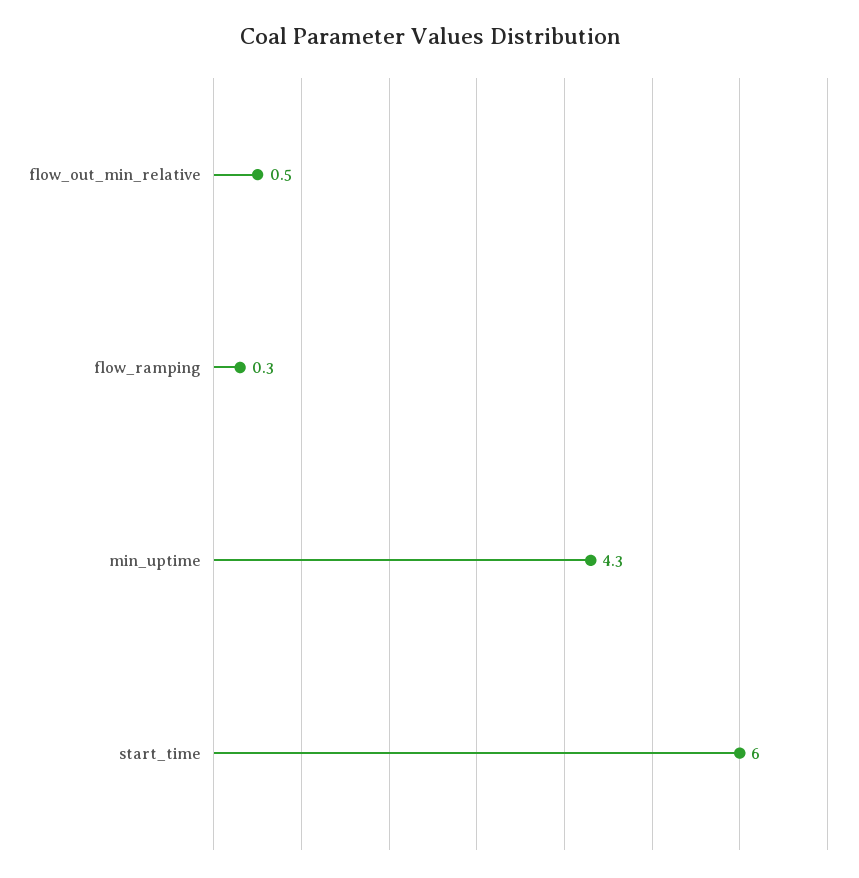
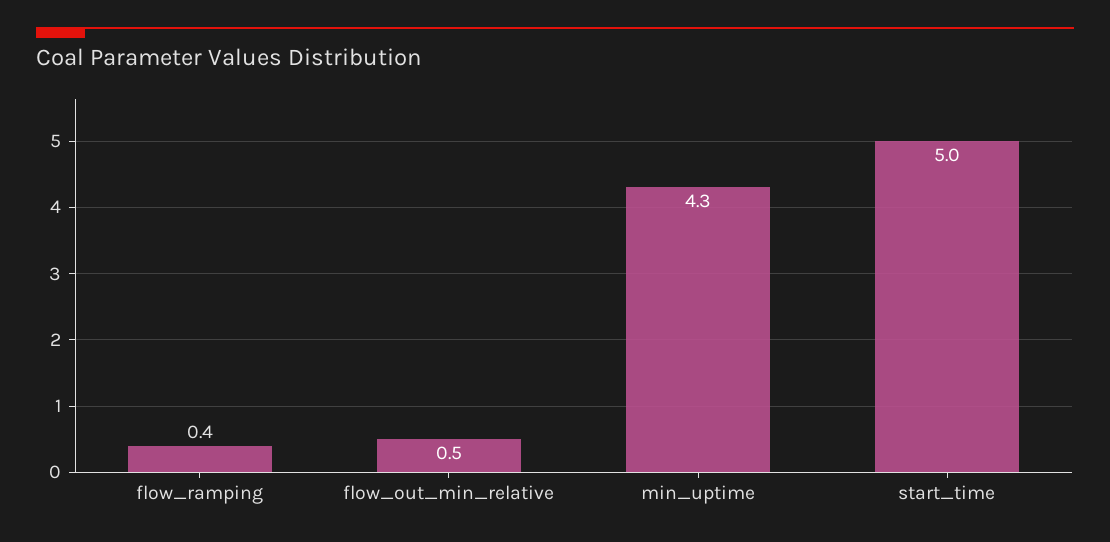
  {
    "flow_out_min_relative": 0.5,
-   "flow_ramping": 0.3,
+   "flow_ramping": 0.4,
    "min_uptime": 4.3,
-   "start_time": 6
+   "start_time": 5
  }

